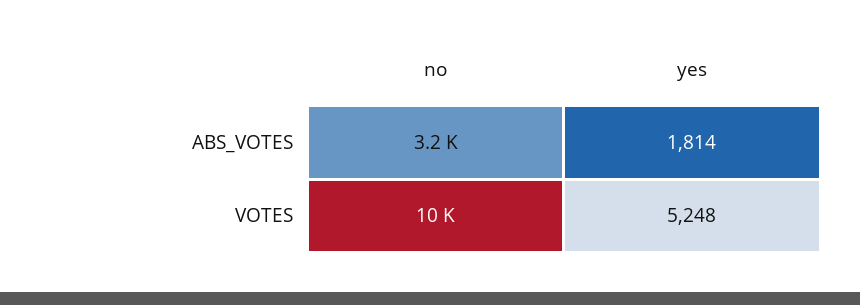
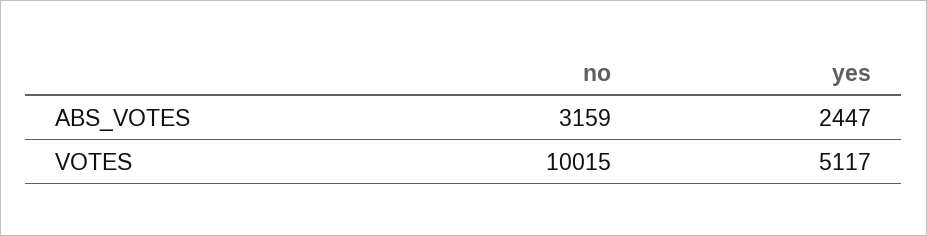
  {
    "no": {
      "ABS_VOTES": 3159,
      "VOTES": 10015
    },
    "yes": {
-     "ABS_VOTES": 1814,
+     "ABS_VOTES": 2447,
-     "VOTES": 5248
+     "VOTES": 5117
    }
  }

